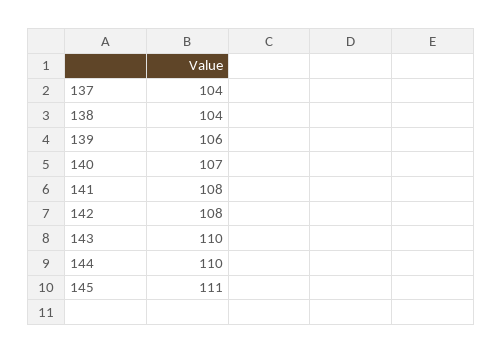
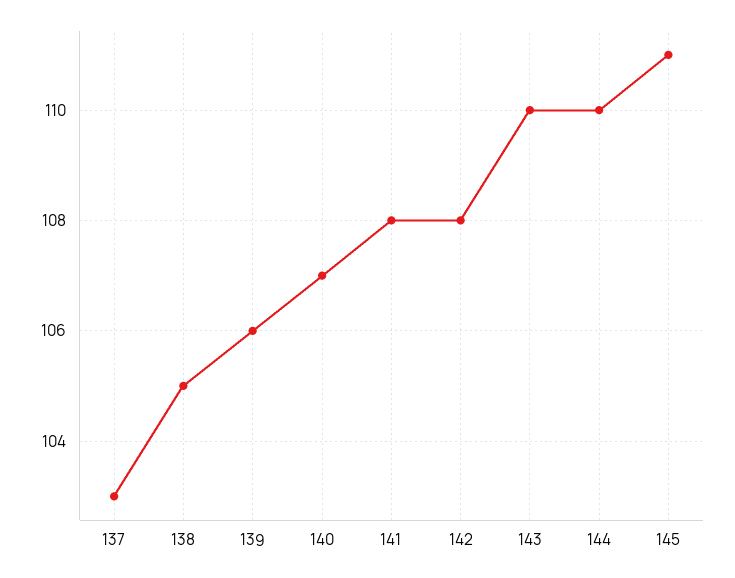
  {
-   "137": 104,
+   "137": 103,
-   "138": 104,
+   "138": 105,
    "139": 106,
    "140": 107,
    "141": 108,
    "142": 108,
    "143": 110,
    "144": 110,
    "145": 111
  }

